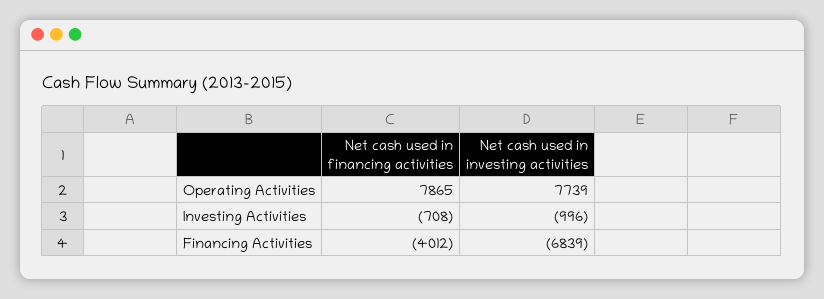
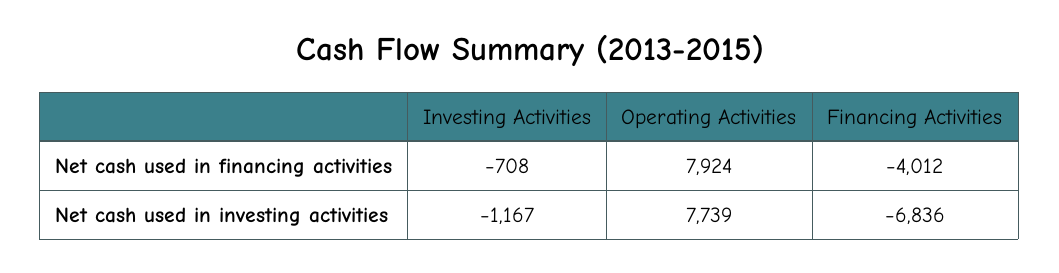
  {
    "Net cash used in financing activities": {
-     "Operating Activities": 7865,
+     "Operating Activities": 7924,
      "Investing Activities": -708,
      "Financing Activities": -4012
    },
    "Net cash used in investing activities": {
      "Operating Activities": 7739,
-     "Investing Activities": -996,
+     "Investing Activities": -1167,
-     "Financing Activities": -6839
+     "Financing Activities": -6836
    }
  }

